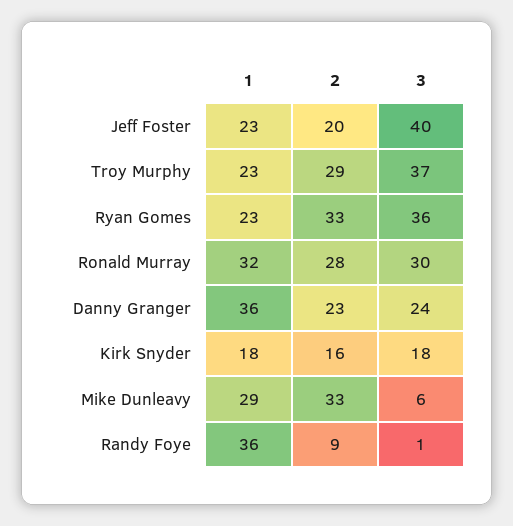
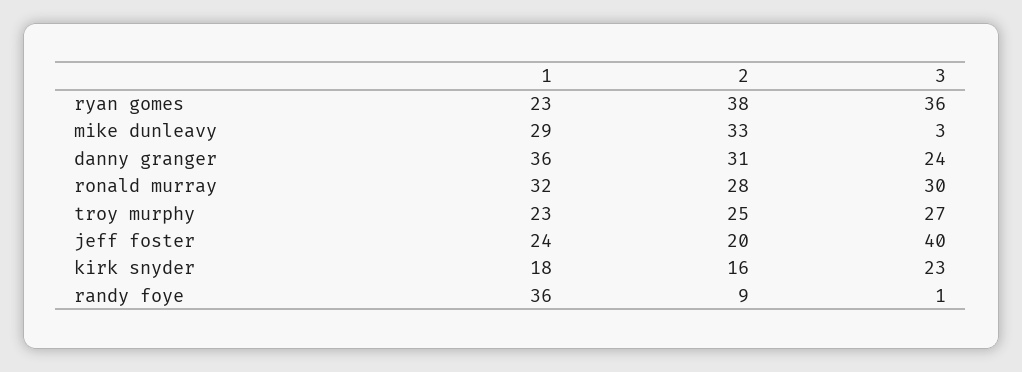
  {
    "1": {
-     "Jeff Foster": 23,
+     "Jeff Foster": 24,
      "Troy Murphy": 23,
      "Ryan Gomes": 23,
      "Ronald Murray": 32,
      "Danny Granger": 36,
      "Kirk Snyder": 18,
      "Mike Dunleavy": 29,
      "Randy Foye": 36
    },
    "2": {
      "Jeff Foster": 20,
-     "Troy Murphy": 29,
+     "Troy Murphy": 25,
-     "Ryan Gomes": 33,
+     "Ryan Gomes": 38,
      "Ronald Murray": 28,
-     "Danny Granger": 23,
+     "Danny Granger": 31,
      "Kirk Snyder": 16,
      "Mike Dunleavy": 33,
      "Randy Foye": 9
    },
    "3": {
      "Jeff Foster": 40,
-     "Troy Murphy": 37,
+     "Troy Murphy": 27,
      "Ryan Gomes": 36,
      "Ronald Murray": 30,
      "Danny Granger": 24,
-     "Kirk Snyder": 18,
+     "Kirk Snyder": 23,
-     "Mike Dunleavy": 6,
+     "Mike Dunleavy": 3,
      "Randy Foye": 1
    }
  }

